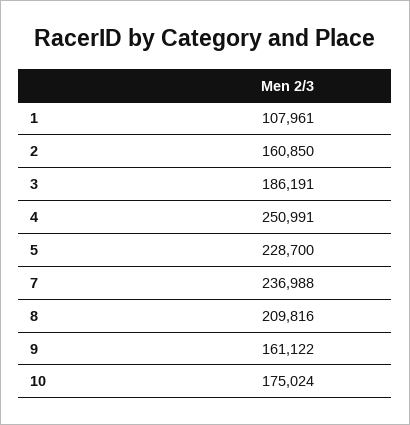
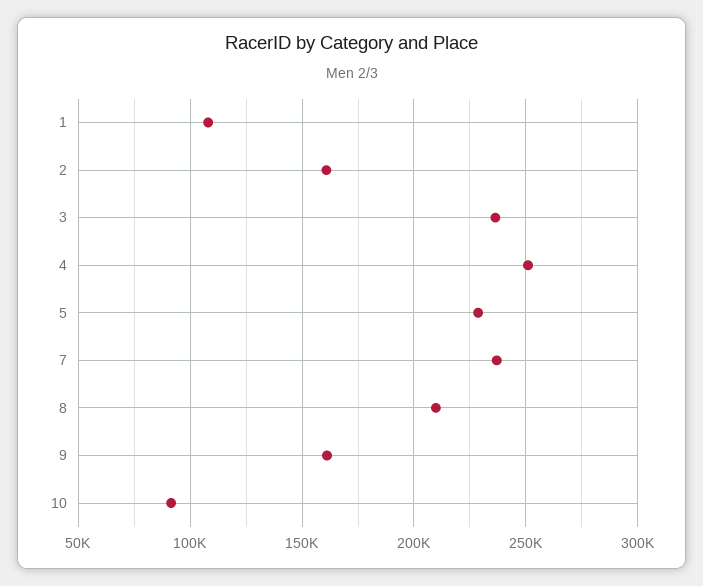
  {
    "1": 107961,
    "2": 160850,
-   "3": 186191,
+   "3": 235000,
    "4": 250991,
    "5": 228700,
    "7": 236988,
    "8": 209816,
    "9": 161122,
-   "10": 175024
+   "10": 90000
  }

